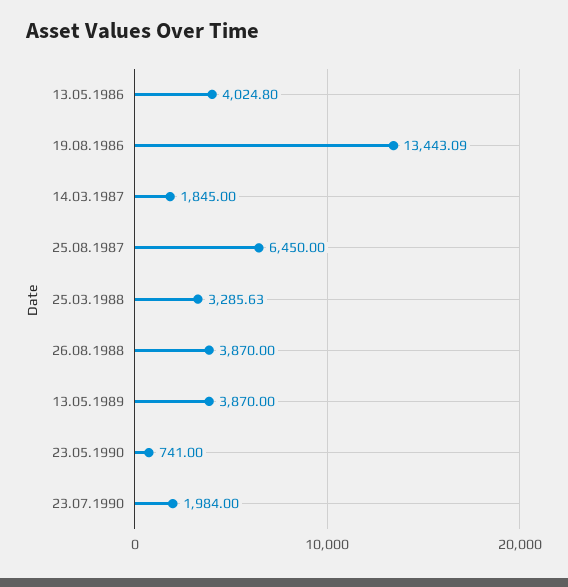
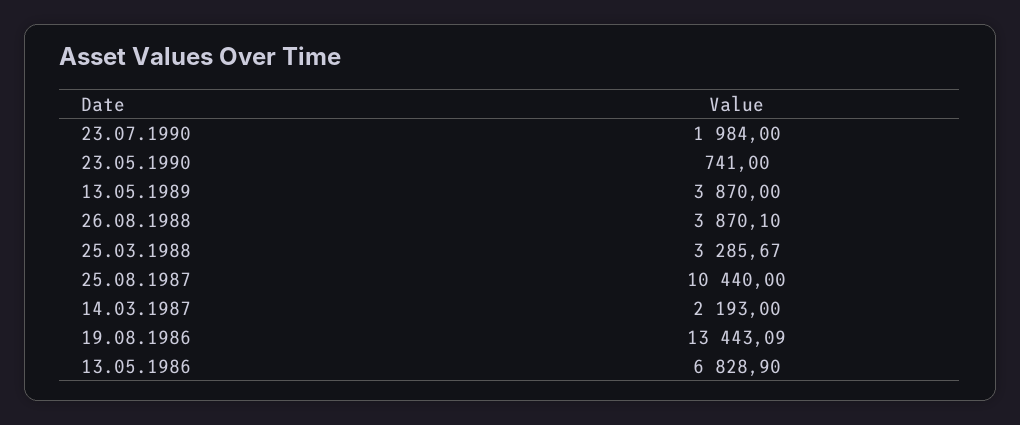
  {
-   "13.05.1986": 4024.8,
+   "13.05.1986": 6828.9,
    "19.08.1986": 13443.09,
-   "14.03.1987": 1845,
+   "14.03.1987": 2193,
-   "25.08.1987": 6450,
+   "25.08.1987": 10440,
-   "25.03.1988": 3285.63,
+   "25.03.1988": 3285.67,
-   "26.08.1988": 3870,
+   "26.08.1988": 3870.1,
    "13.05.1989": 3870,
    "23.05.1990": 741,
    "23.07.1990": 1984
  }

